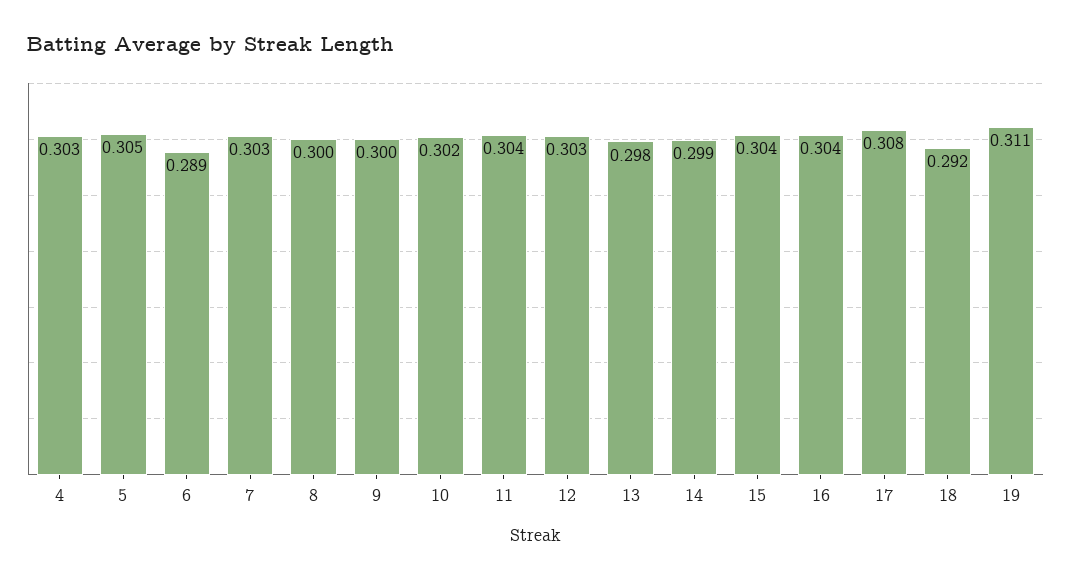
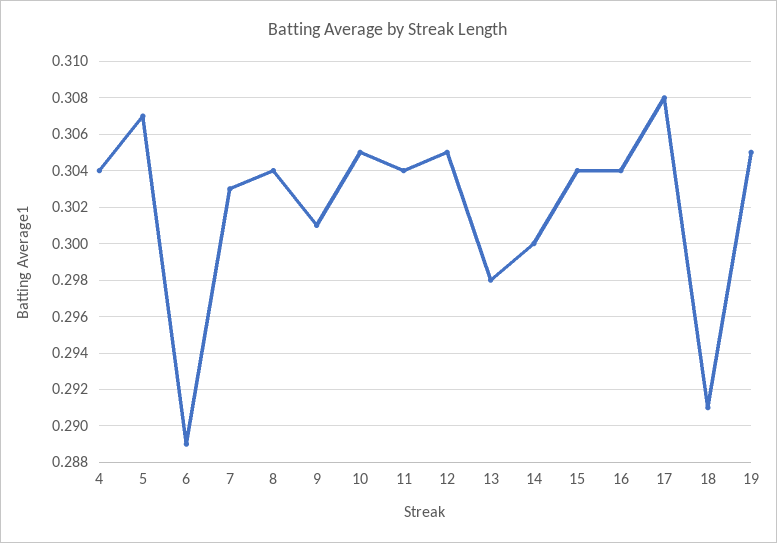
  {
-   "4": 0.303,
+   "4": 0.304,
-   "5": 0.305,
+   "5": 0.307,
    "6": 0.289,
    "7": 0.303,
-   "8": 0.3,
+   "8": 0.304,
-   "9": 0.3,
+   "9": 0.301,
-   "10": 0.302,
+   "10": 0.305,
    "11": 0.304,
-   "12": 0.303,
+   "12": 0.305,
    "13": 0.298,
-   "14": 0.299,
+   "14": 0.3,
    "15": 0.304,
    "16": 0.304,
    "17": 0.308,
-   "18": 0.292,
+   "18": 0.291,
-   "19": 0.311
+   "19": 0.305
  }

